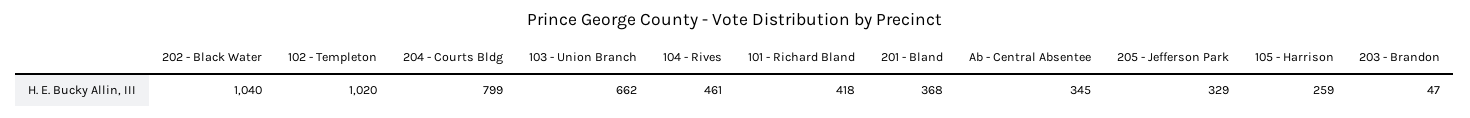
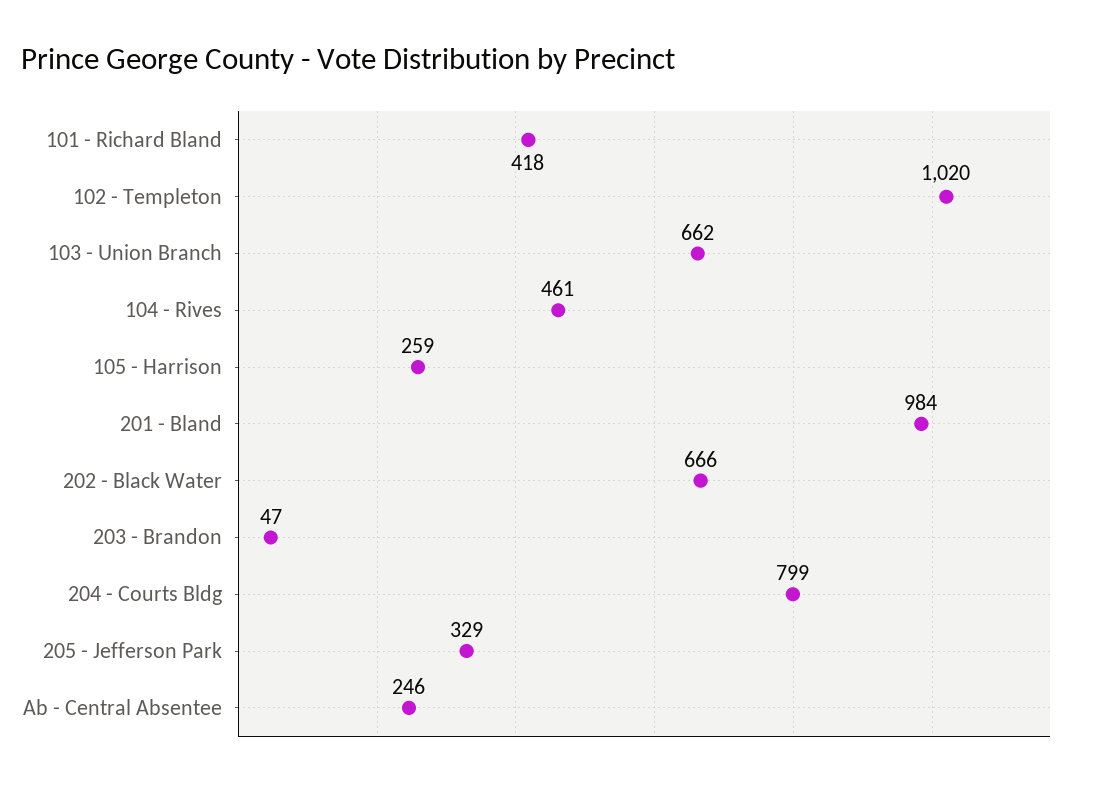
  {
-   "202 - Black Water": 1040,
+   "202 - Black Water": 666,
    "102 - Templeton": 1020,
    "204 - Courts Bldg": 799,
    "103 - Union Branch": 662,
    "104 - Rives": 461,
    "101 - Richard Bland": 418,
-   "201 - Bland": 368,
+   "201 - Bland": 984,
-   "Ab - Central Absentee": 345,
+   "Ab - Central Absentee": 246,
    "205 - Jefferson Park": 329,
    "105 - Harrison": 259,
    "203 - Brandon": 47
  }

